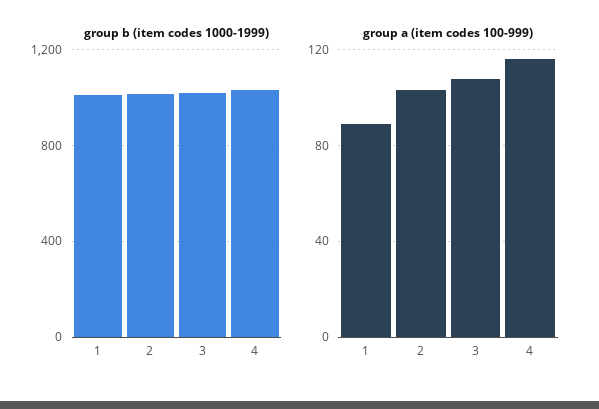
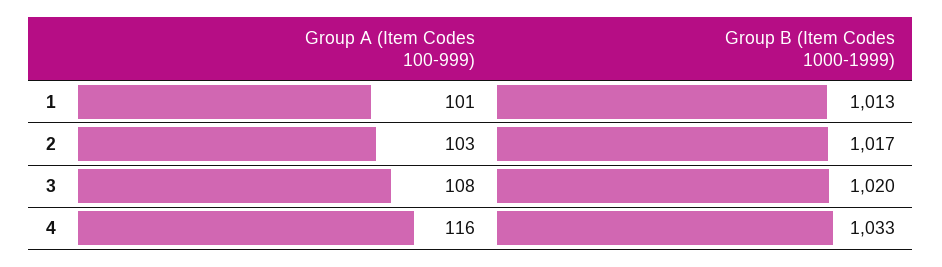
  {
    "group b (item codes 1000-1999)": {
      "1": 1013,
      "2": 1017,
      "3": 1020,
      "4": 1033
    },
    "group a (item codes 100-999)": {
-     "1": 90,
+     "1": 101,
      "2": 103,
      "3": 108,
      "4": 116
    }
  }

